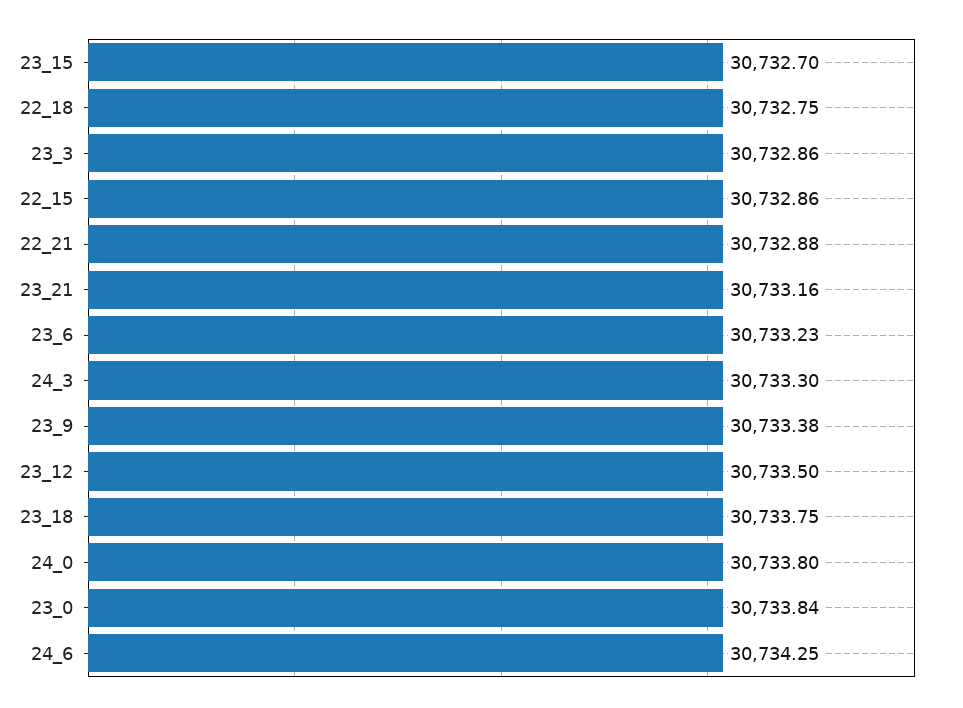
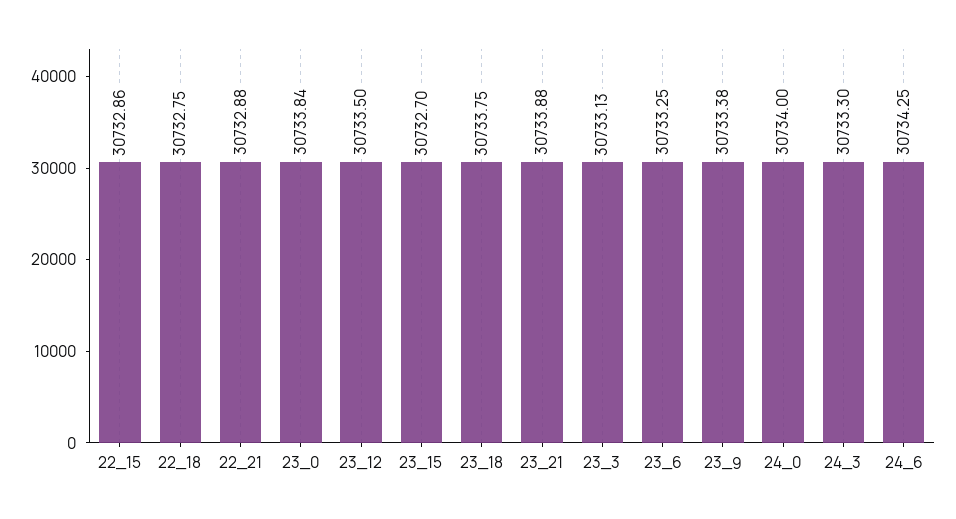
  {
    "23_15": 30732.7,
    "22_18": 30732.75,
-   "23_3": 30732.86,
+   "23_3": 30733.13,
    "22_15": 30732.86,
    "22_21": 30732.88,
-   "23_21": 30733.16,
+   "23_21": 30733.88,
-   "23_6": 30733.23,
+   "23_6": 30733.25,
    "24_3": 30733.3,
    "23_9": 30733.38,
    "23_12": 30733.5,
    "23_18": 30733.75,
-   "24_0": 30733.8,
+   "24_0": 30734,
    "23_0": 30733.84,
    "24_6": 30734.25
  }

